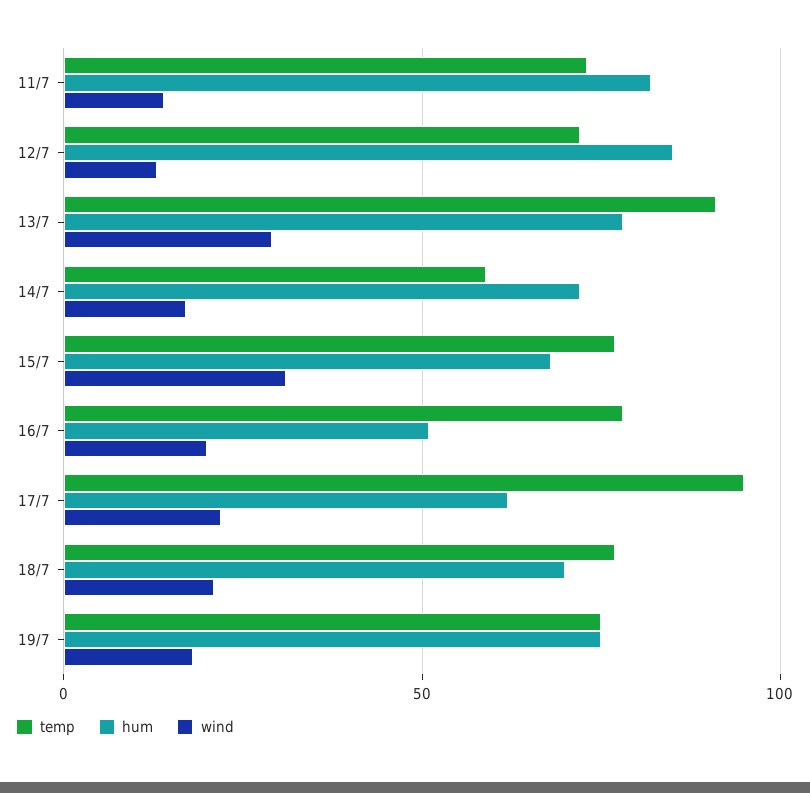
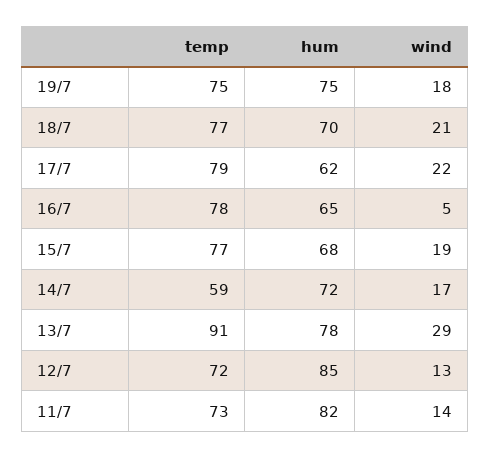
  {
    "temp": {
      "11/7": 73,
      "12/7": 72,
      "13/7": 91,
      "14/7": 59,
      "15/7": 77,
      "16/7": 78,
-     "17/7": 95,
+     "17/7": 79,
      "18/7": 77,
      "19/7": 75
    },
    "hum": {
      "11/7": 82,
      "12/7": 85,
      "13/7": 78,
      "14/7": 72,
      "15/7": 68,
-     "16/7": 50,
+     "16/7": 65,
      "17/7": 62,
      "18/7": 70,
      "19/7": 75
    },
    "wind": {
      "11/7": 14,
      "12/7": 13,
      "13/7": 29,
      "14/7": 17,
-     "15/7": 30,
+     "15/7": 19,
-     "16/7": 20,
+     "16/7": 5,
      "17/7": 22,
      "18/7": 21,
      "19/7": 18
    }
  }

